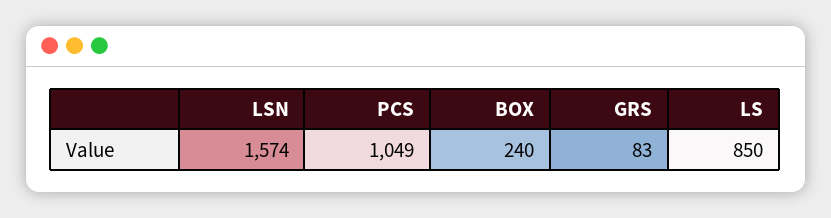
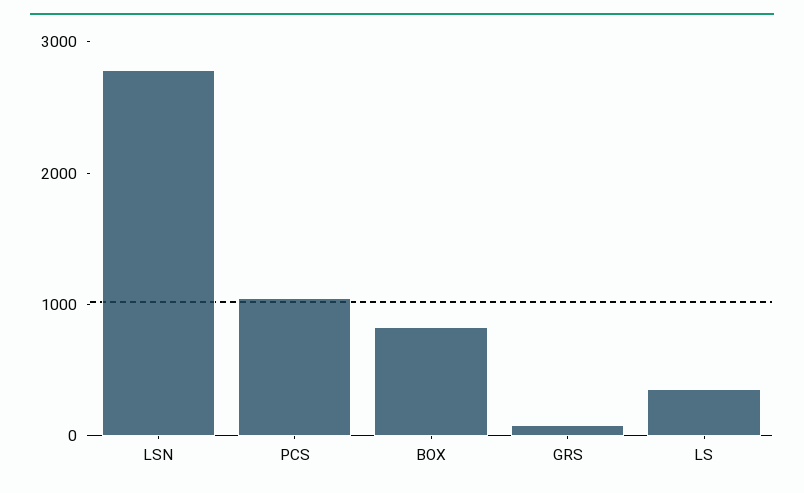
  {
-   "LSN": 1574,
+   "LSN": 2800,
    "PCS": 1049,
-   "BOX": 240,
+   "BOX": 800,
    "GRS": 83,
-   "LS": 850
+   "LS": 400
  }

